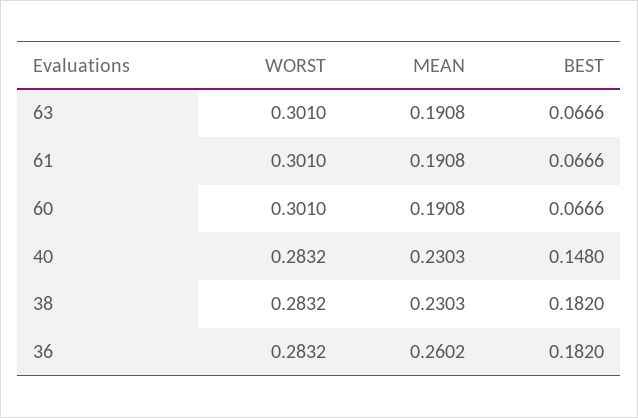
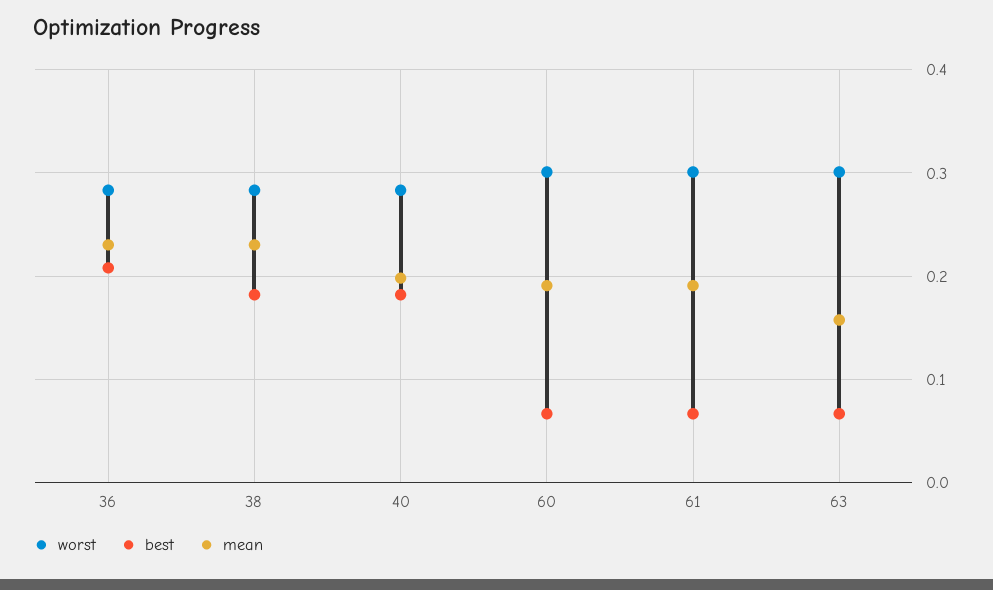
  {
    "WORST": {
      "63": 0.301,
      "61": 0.301,
      "60": 0.301,
      "40": 0.2832,
      "38": 0.2832,
      "36": 0.2832
    },
    "MEAN": {
-     "63": 0.1908,
+     "63": 0.16,
      "61": 0.1908,
      "60": 0.1908,
-     "40": 0.2303,
+     "40": 0.2,
      "38": 0.2303,
-     "36": 0.2602
+     "36": 0.23
    },
    "BEST": {
      "63": 0.0666,
      "61": 0.0666,
      "60": 0.0666,
-     "40": 0.148,
+     "40": 0.18,
      "38": 0.182,
-     "36": 0.182
+     "36": 0.21
    }
  }

